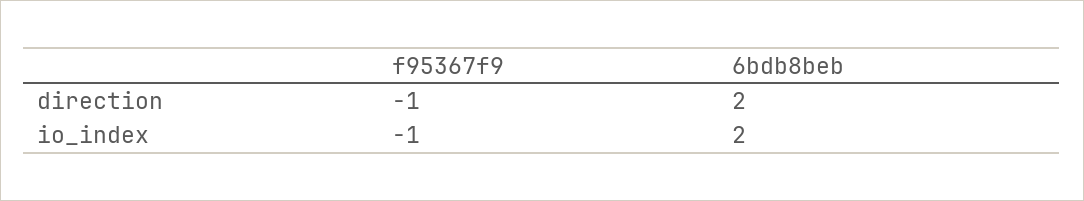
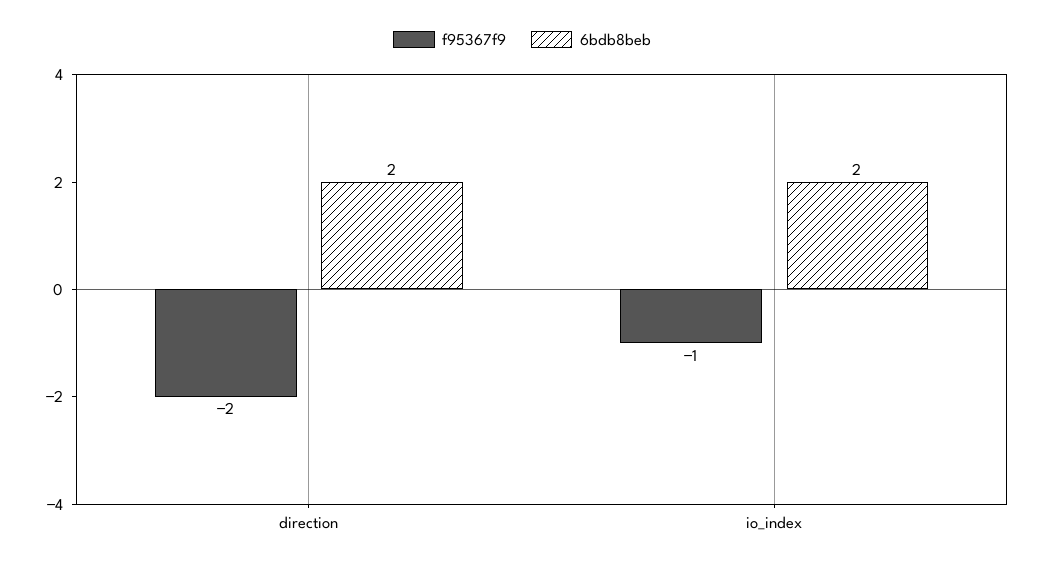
  {
    "f95367f9": {
-     "direction": -1,
+     "direction": -2,
      "io_index": -1
    },
    "6bdb8beb": {
      "direction": 2,
      "io_index": 2
    }
  }

